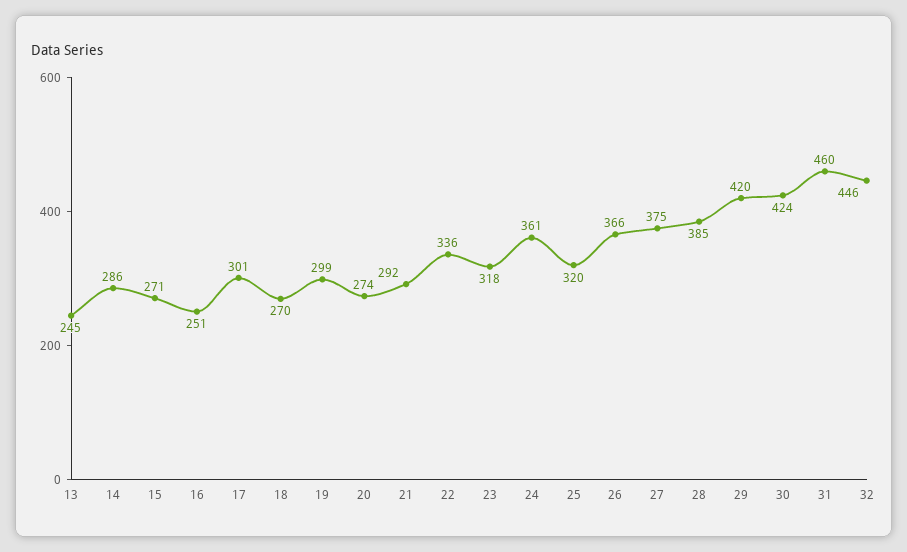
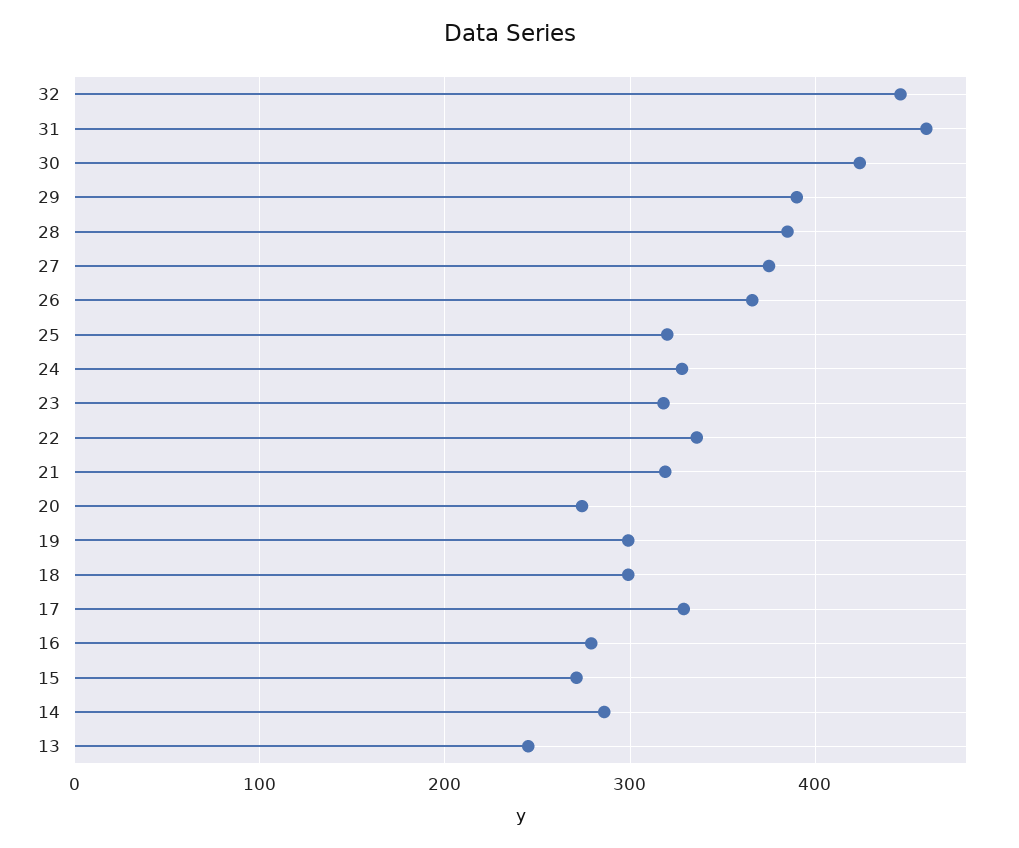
  {
    "13": 245,
    "14": 286,
    "15": 271,
-   "16": 251,
+   "16": 280,
-   "17": 301,
+   "17": 330,
-   "18": 270,
+   "18": 300,
    "19": 299,
    "20": 274,
-   "21": 292,
+   "21": 320,
    "22": 336,
    "23": 318,
-   "24": 361,
+   "24": 330,
    "25": 320,
    "26": 366,
    "27": 375,
    "28": 385,
-   "29": 420,
+   "29": 390,
    "30": 424,
    "31": 460,
    "32": 446
  }

